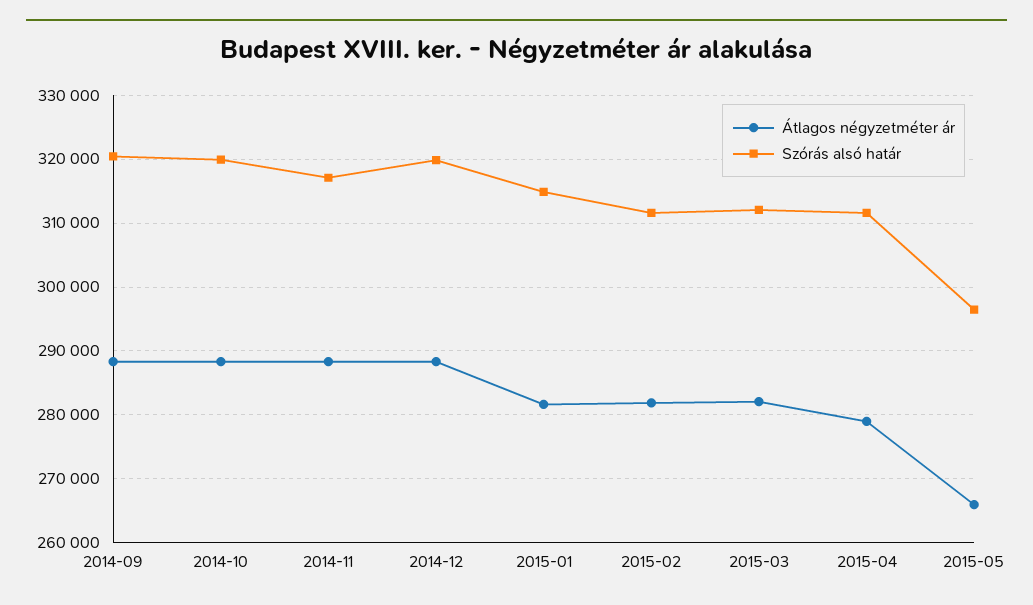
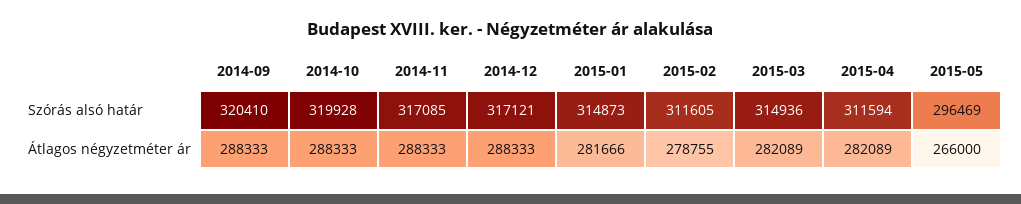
  {
    "Átlagos négyzetméter ár": {
      "2014-09": 288333,
      "2014-10": 288333,
      "2014-11": 288333,
      "2014-12": 288333,
      "2015-01": 281666,
-     "2015-02": 282000,
+     "2015-02": 278755,
      "2015-03": 282089,
-     "2015-04": 279000,
+     "2015-04": 282089,
      "2015-05": 266000
    },
    "Szórás alsó határ": {
      "2014-09": 320410,
      "2014-10": 319928,
      "2014-11": 317085,
-     "2014-12": 320000,
+     "2014-12": 317121,
      "2015-01": 314873,
      "2015-02": 311605,
-     "2015-03": 312000,
+     "2015-03": 314936,
      "2015-04": 311594,
      "2015-05": 296469
    }
  }

